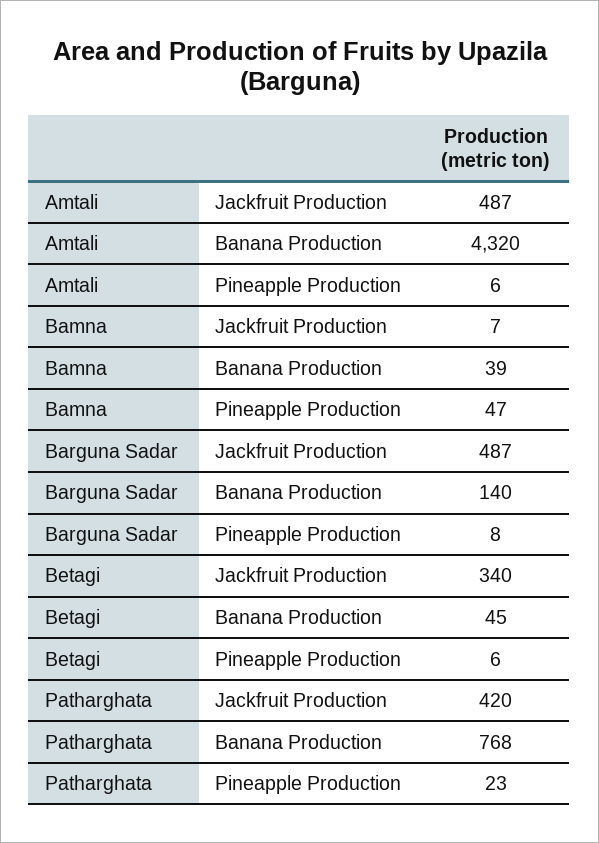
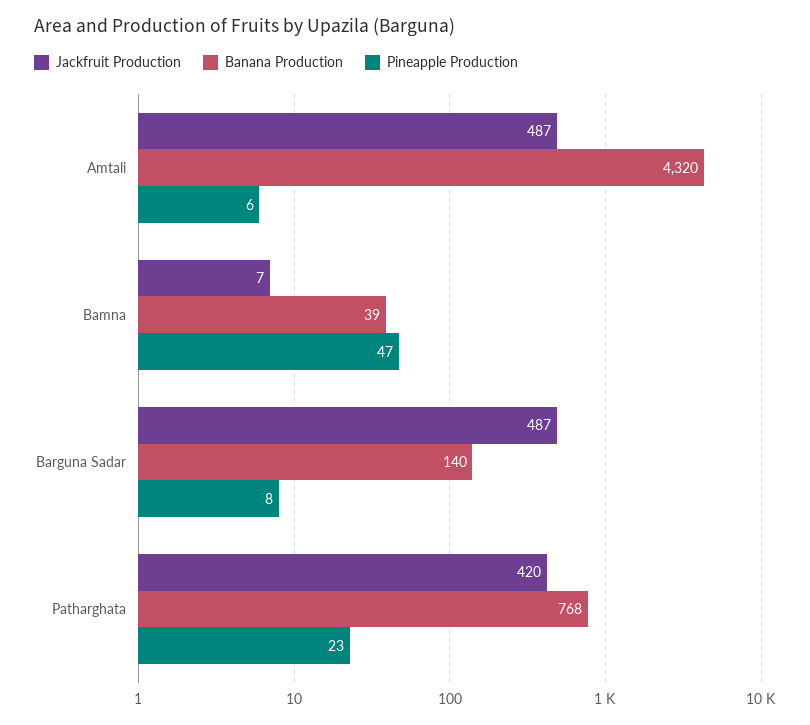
  {
    "Jackfruit Production": {
      "Amtali": 487,
      "Bamna": 7,
      "Barguna Sadar": 487,
-     "Betagi": 340,
      "Patharghata": 420
    },
    "Banana Production": {
      "Amtali": 4320,
      "Bamna": 39,
      "Barguna Sadar": 140,
-     "Betagi": 45,
      "Patharghata": 768
    },
    "Pineapple Production": {
      "Amtali": 6,
      "Bamna": 47,
      "Barguna Sadar": 8,
-     "Betagi": 6,
      "Patharghata": 23
    }
  }

